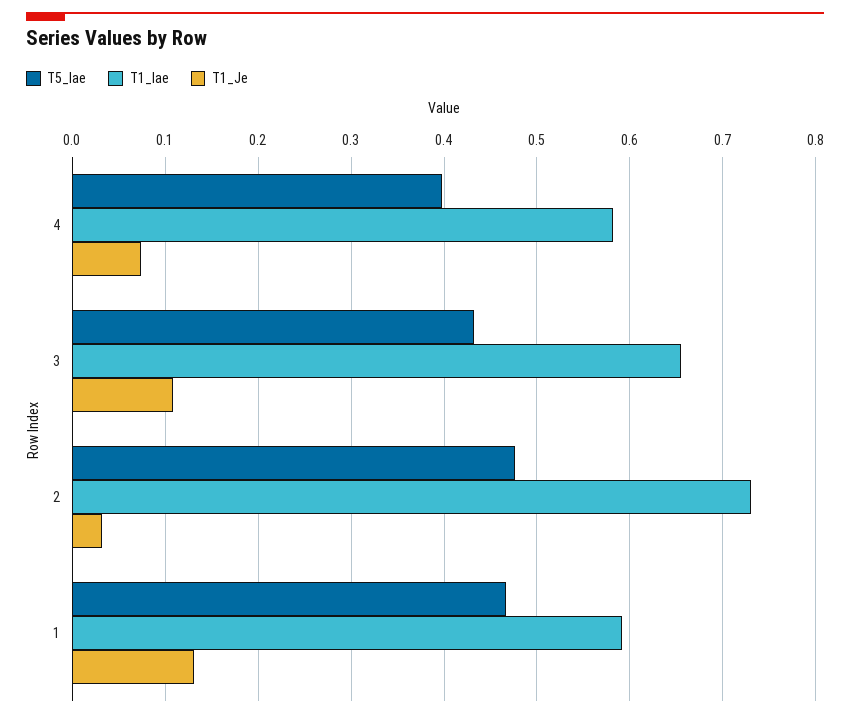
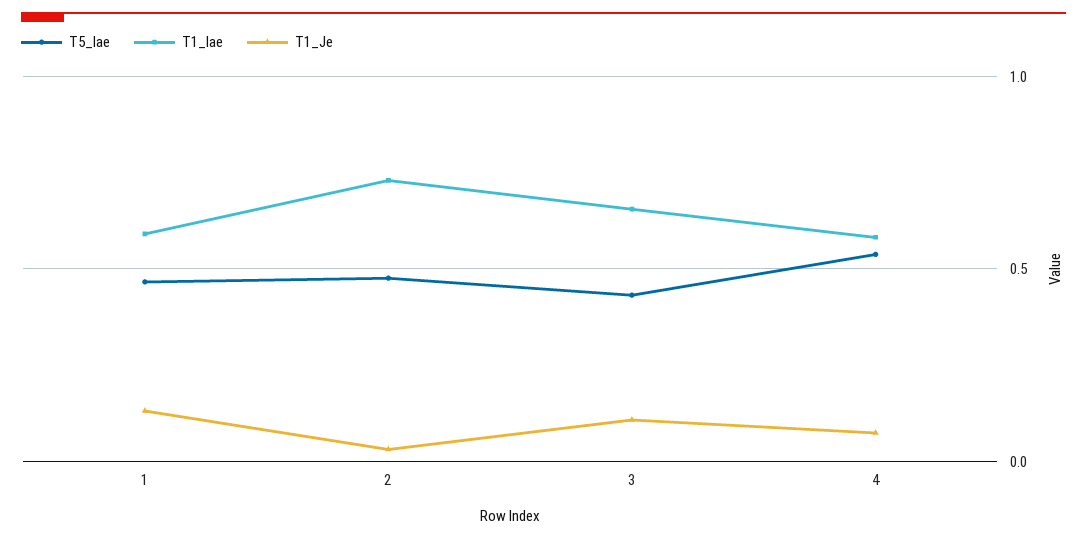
  {
    "T5_Iae": {
-     "4": 0.4,
+     "4": 0.55,
      "3": 0.43,
      "2": 0.48,
      "1": 0.47
    },
    "T1_Iae": {
      "4": 0.58,
      "3": 0.66,
      "2": 0.73,
      "1": 0.59
    },
    "T1_Je": {
      "4": 0.07,
      "3": 0.11,
      "2": 0.03,
      "1": 0.13
    }
  }

